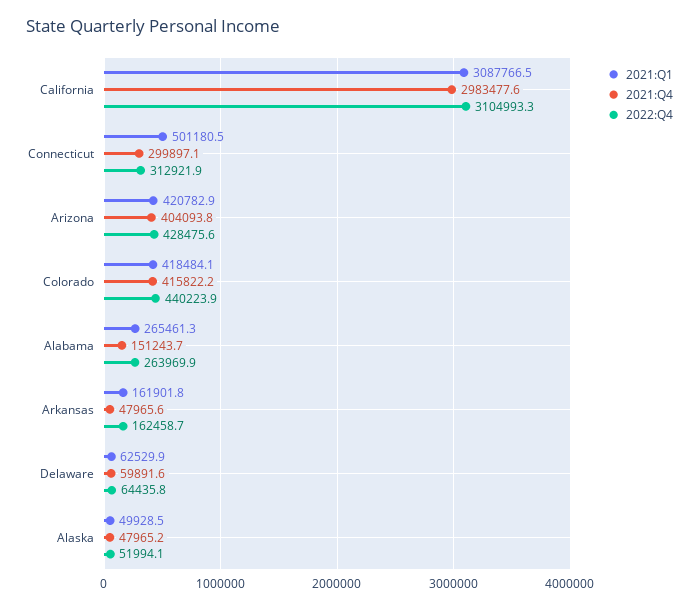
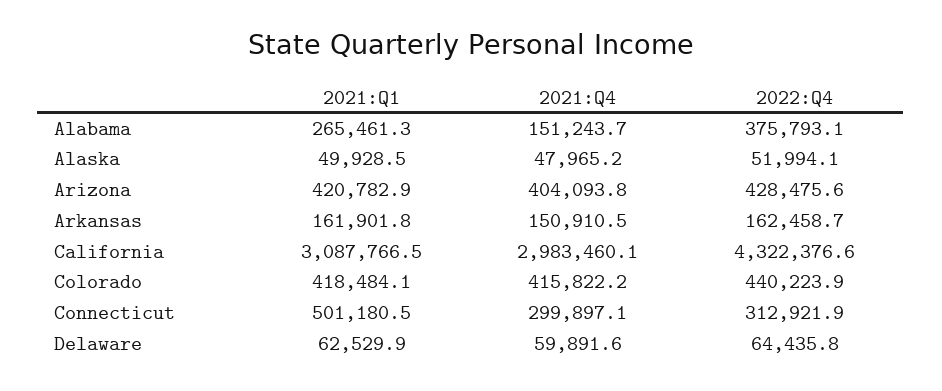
  {
    "2021:Q1": {
      "California": 3087766.5,
      "Connecticut": 501180.5,
      "Arizona": 420782.9,
      "Colorado": 418484.1,
      "Alabama": 265461.3,
      "Arkansas": 161901.8,
      "Delaware": 62529.9,
      "Alaska": 49928.5
    },
    "2021:Q4": {
-     "California": 2983477.6,
+     "California": 2983460.1,
      "Connecticut": 299897.1,
      "Arizona": 404093.8,
      "Colorado": 415822.2,
      "Alabama": 151243.7,
-     "Arkansas": 47965.6,
+     "Arkansas": 150910.5,
      "Delaware": 59891.6,
      "Alaska": 47965.2
    },
    "2022:Q4": {
-     "California": 3104993.3,
+     "California": 4322376.6,
      "Connecticut": 312921.9,
      "Arizona": 428475.6,
      "Colorado": 440223.9,
-     "Alabama": 263969.9,
+     "Alabama": 375793.1,
      "Arkansas": 162458.7,
      "Delaware": 64435.8,
      "Alaska": 51994.1
    }
  }

